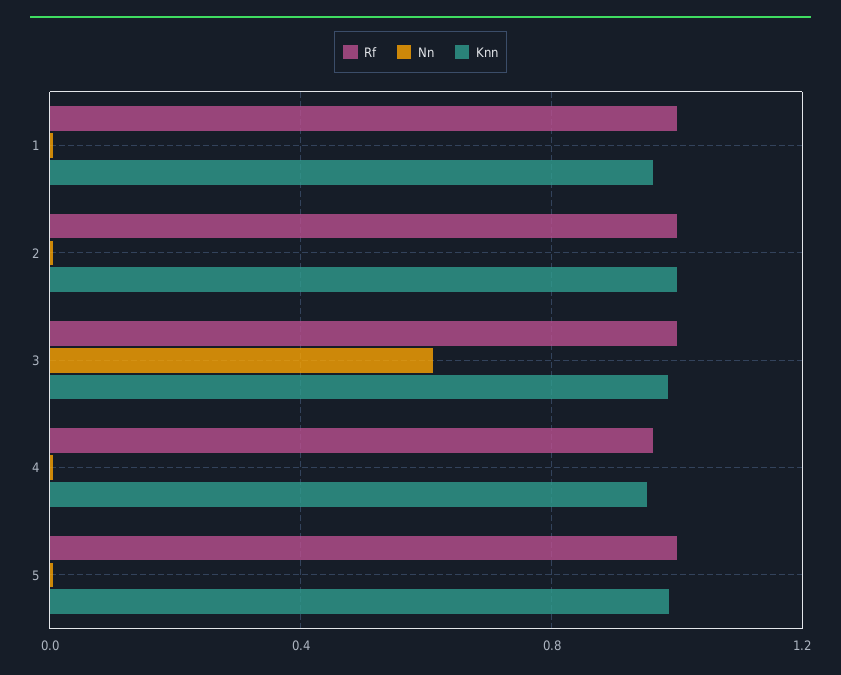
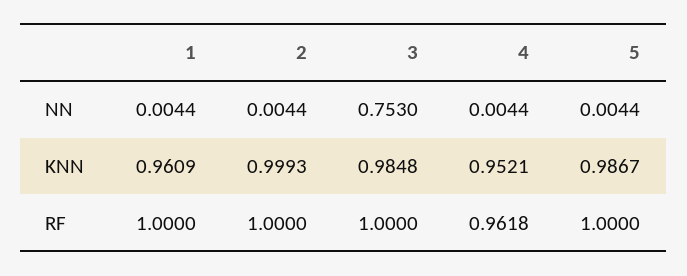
  {
    "Rf": {
      "1": 1,
      "2": 1,
      "3": 1,
      "4": 0.9618,
      "5": 1
    },
    "Nn": {
      "1": 0.0044,
      "2": 0.0044,
-     "3": 0.6,
+     "3": 0.753,
      "4": 0.0044,
      "5": 0.0044
    },
    "Knn": {
      "1": 0.9609,
      "2": 0.9993,
      "3": 0.9848,
      "4": 0.9521,
      "5": 0.9867
    }
  }

